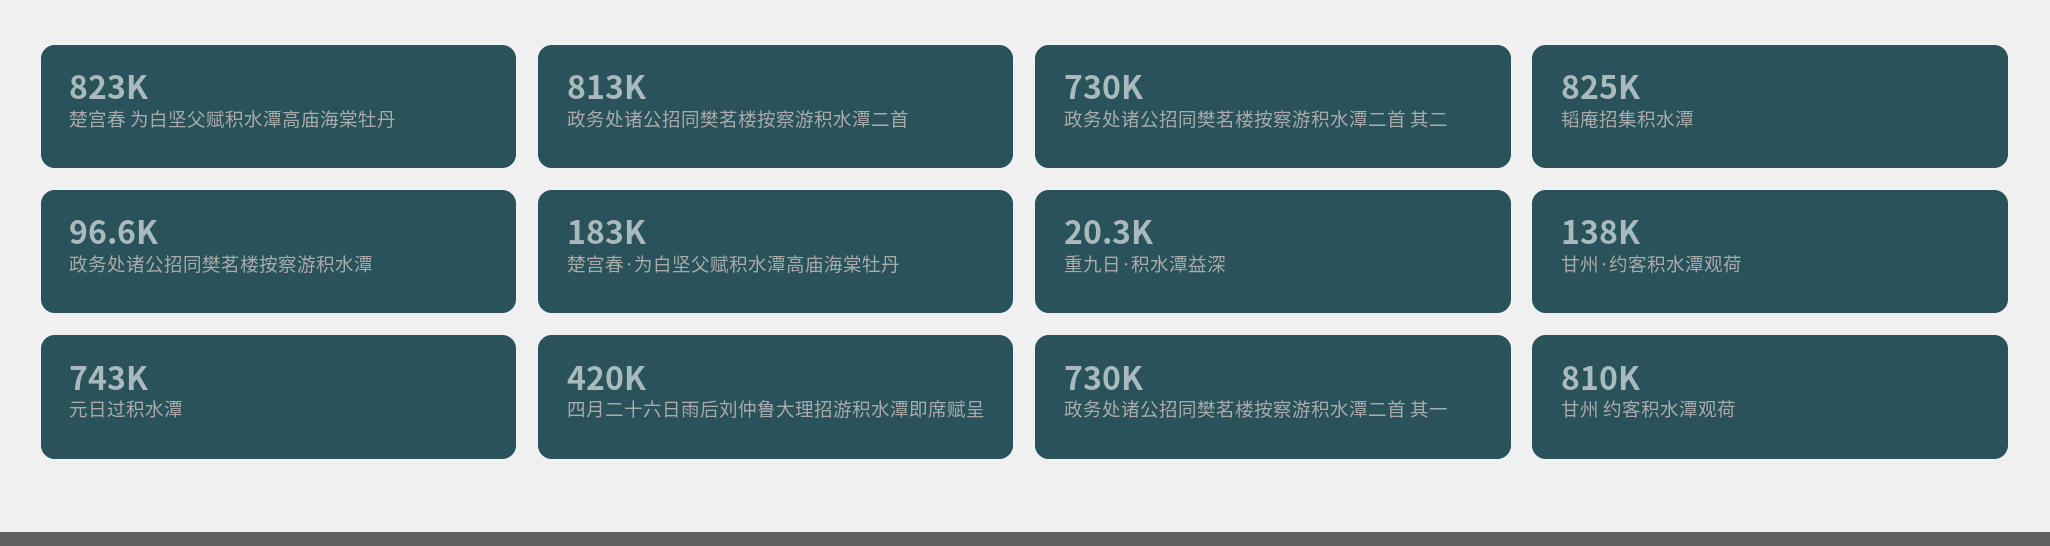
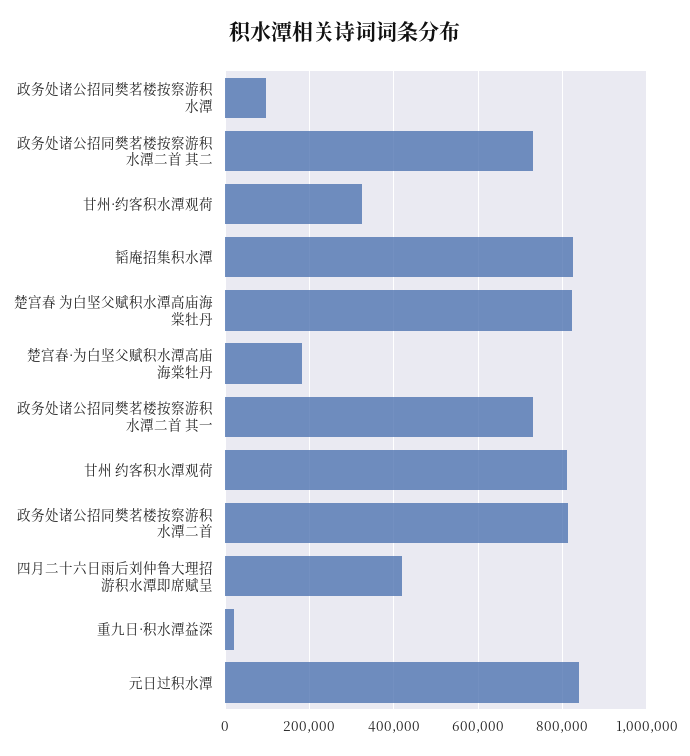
  {
    "楚宫春 为白坚父赋积水潭高庙海棠牡丹": 823000,
    "政务处诸公招同樊茗楼按察游积水潭二首": 813000,
    "政务处诸公招同樊茗楼按察游积水潭二首 其二": 730000,
    "韬庵招集积水潭": 825000,
    "政务处诸公招同樊茗楼按察游积水潭": 96600,
    "楚宫春·为白坚父赋积水潭高庙海棠牡丹": 183000,
    "重九日·积水潭益深": 20300,
-   "甘州·约客积水潭观荷": 138000,
+   "甘州·约客积水潭观荷": 320000,
-   "元日过积水潭": 743000,
+   "元日过积水潭": 840000,
    "四月二十六日雨后刘仲鲁大理招游积水潭即席赋呈": 420000,
    "政务处诸公招同樊茗楼按察游积水潭二首 其一": 730000,
    "甘州 约客积水潭观荷": 810000
  }

